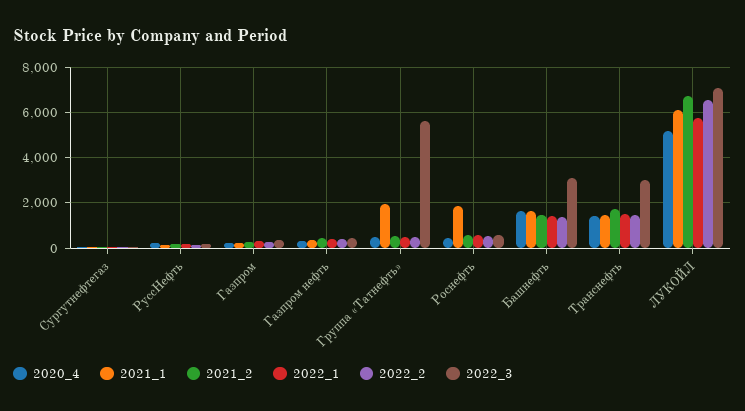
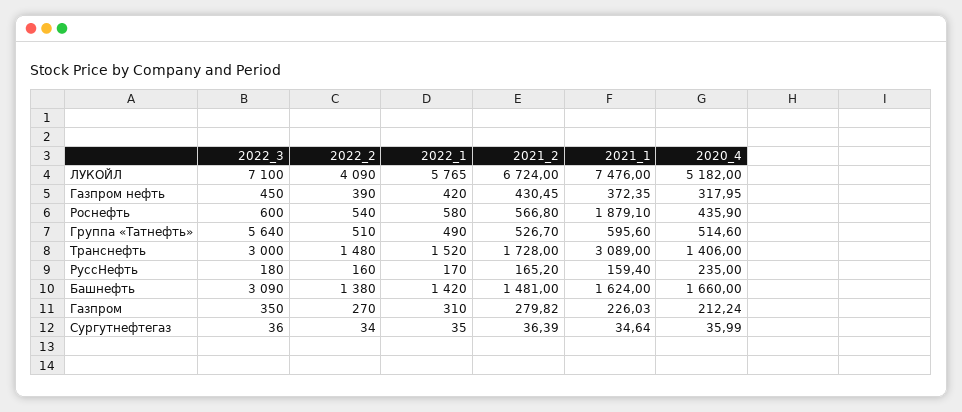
  {
    "2020_4": {
      "Сургутнефтегаз": 35.99,
      "РуссНефть": 235,
      "Газпром": 212.24,
      "Газпром нефть": 317.95,
      "Группа «Татнефть»": 514.6,
      "Роснефть": 435.9,
      "Башнефть": 1660,
      "Транснефть": 1406,
      "ЛУКОЙЛ": 5182
    },
    "2021_1": {
      "Сургутнефтегаз": 34.64,
      "РуссНефть": 159.4,
      "Газпром": 226.03,
      "Газпром нефть": 372.35,
-     "Группа «Татнефть»": 2000,
+     "Группа «Татнефть»": 595.6,
      "Роснефть": 1879.1,
      "Башнефть": 1624,
-     "Транснефть": 1500,
+     "Транснефть": 3089,
-     "ЛУКОЙЛ": 6000
+     "ЛУКОЙЛ": 7476
    },
    "2021_2": {
      "Сургутнефтегаз": 36.39,
      "РуссНефть": 165.2,
      "Газпром": 279.82,
      "Газпром нефть": 430.45,
      "Группа «Татнефть»": 526.7,
      "Роснефть": 566.8,
      "Башнефть": 1481,
      "Транснефть": 1728,
      "ЛУКОЙЛ": 6724
    },
    "2022_1": {
      "Сургутнефтегаз": 35,
      "РуссНефть": 170,
      "Газпром": 310,
      "Газпром нефть": 420,
      "Группа «Татнефть»": 490,
      "Роснефть": 580,
      "Башнефть": 1420,
      "Транснефть": 1520,
      "ЛУКОЙЛ": 5765
    },
    "2022_2": {
      "Сургутнефтегаз": 34,
      "РуссНефть": 160,
      "Газпром": 270,
      "Газпром нефть": 390,
      "Группа «Татнефть»": 510,
      "Роснефть": 540,
      "Башнефть": 1380,
      "Транснефть": 1480,
-     "ЛУКОЙЛ": 6500
+     "ЛУКОЙЛ": 4090
    },
    "2022_3": {
      "Сургутнефтегаз": 36,
      "РуссНефть": 180,
      "Газпром": 350,
      "Газпром нефть": 450,
      "Группа «Татнефть»": 5640,
      "Роснефть": 600,
      "Башнефть": 3090,
      "Транснефть": 3000,
      "ЛУКОЙЛ": 7100
    }
  }

